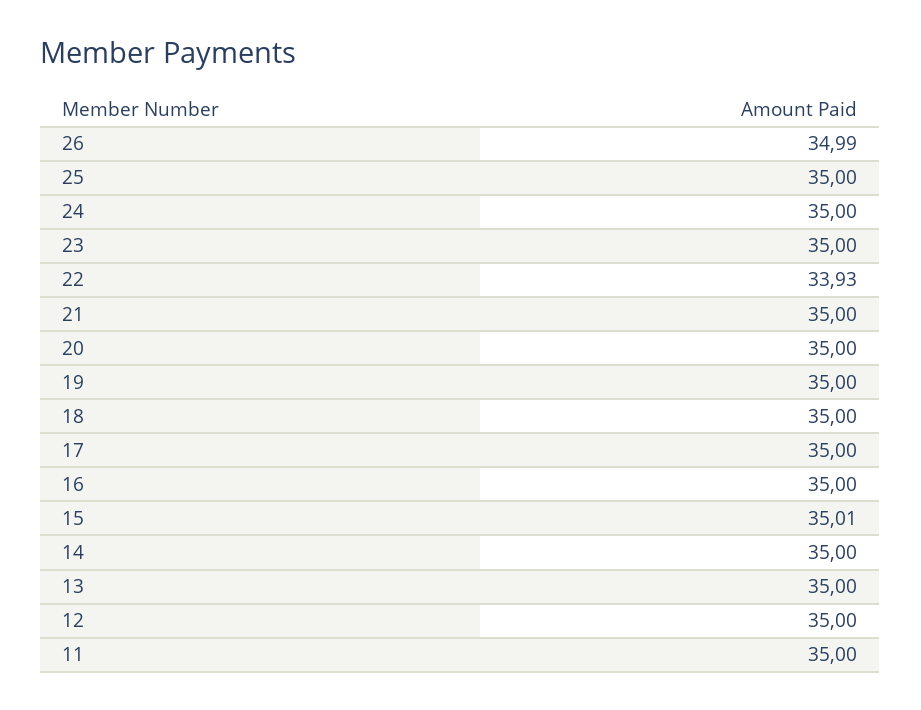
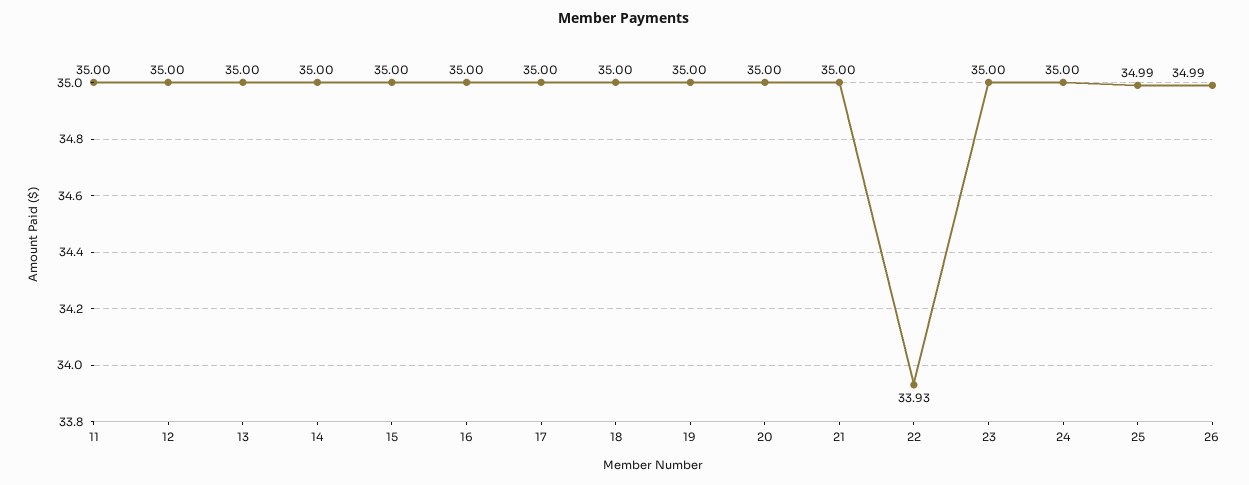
  {
    "26": 34.99,
-   "25": 35,
+   "25": 34.99,
    "24": 35,
    "23": 35,
    "22": 33.93,
    "21": 35,
    "20": 35,
    "19": 35,
    "18": 35,
    "17": 35,
    "16": 35,
-   "15": 35.01,
+   "15": 35,
    "14": 35,
    "13": 35,
    "12": 35,
    "11": 35
  }

